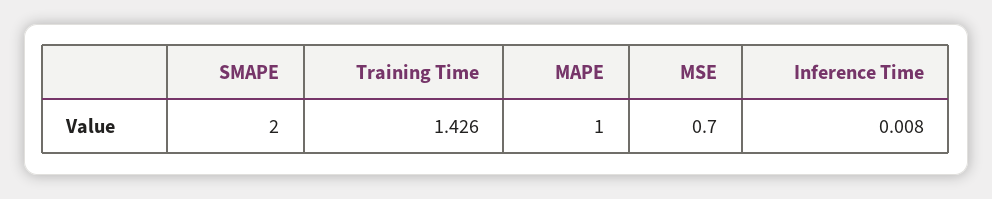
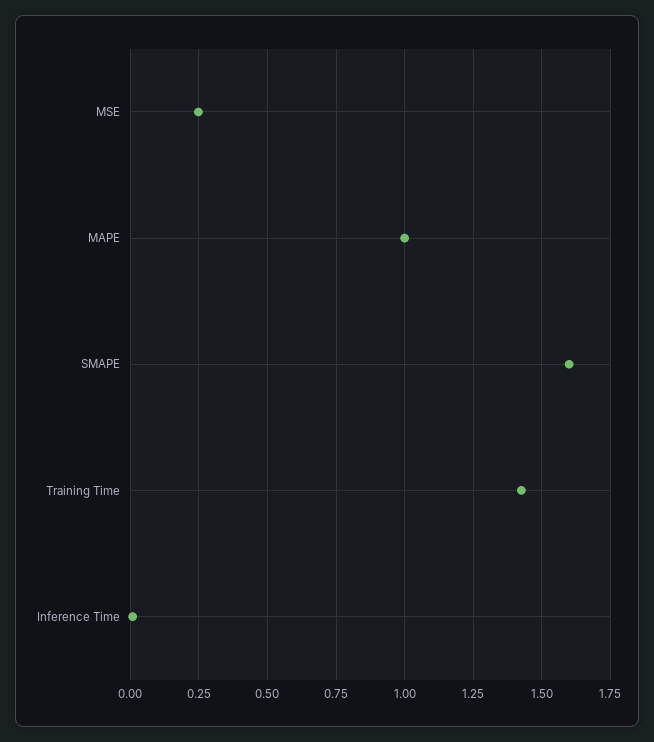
  {
-   "SMAPE": 2,
+   "SMAPE": 1.6,
    "Training Time": 1.426,
    "MAPE": 1,
-   "MSE": 0.7,
+   "MSE": 0.25,
    "Inference Time": 0.008
  }

